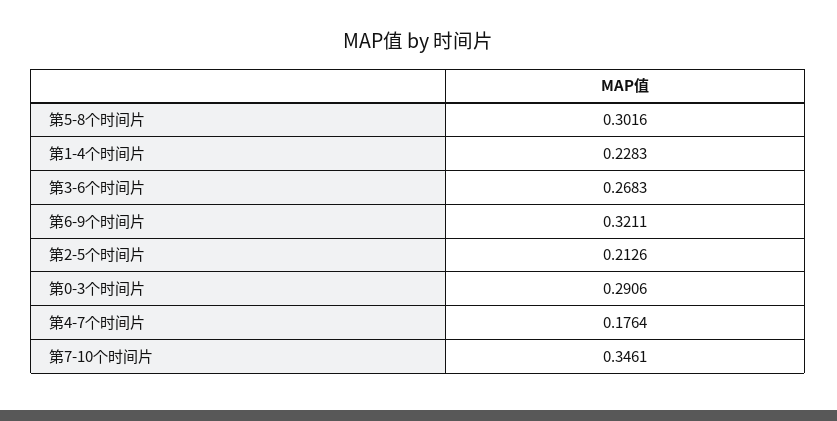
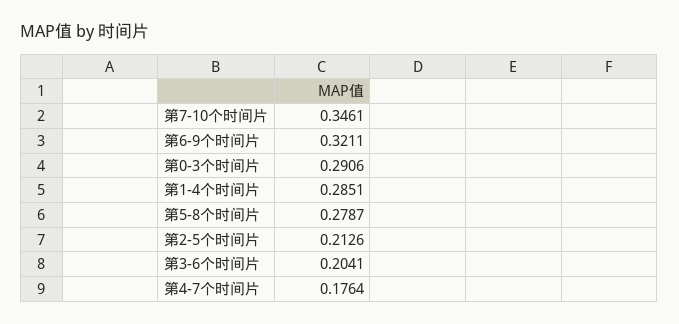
  {
-   "第5-8个时间片": 0.3016,
+   "第5-8个时间片": 0.2787,
-   "第1-4个时间片": 0.2283,
+   "第1-4个时间片": 0.2851,
-   "第3-6个时间片": 0.2683,
+   "第3-6个时间片": 0.2041,
    "第6-9个时间片": 0.3211,
    "第2-5个时间片": 0.2126,
    "第0-3个时间片": 0.2906,
    "第4-7个时间片": 0.1764,
    "第7-10个时间片": 0.3461
  }

